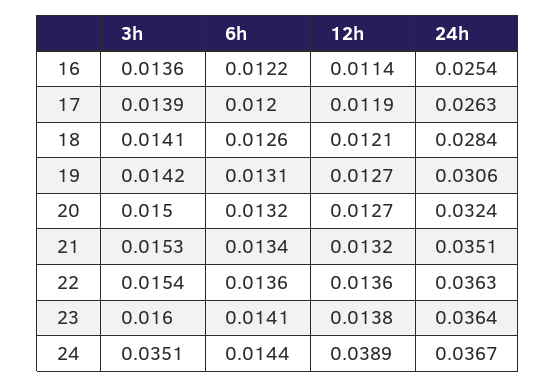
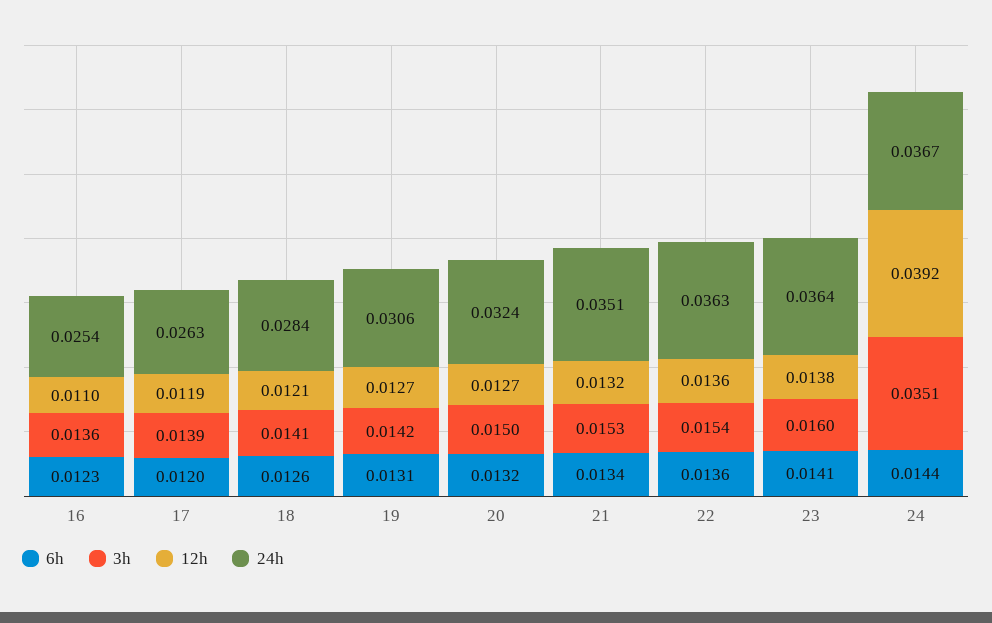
  {
    "3h": {
      "16": 0.0136,
      "17": 0.0139,
      "18": 0.0141,
      "19": 0.0142,
      "20": 0.015,
      "21": 0.0153,
      "22": 0.0154,
      "23": 0.016,
      "24": 0.0351
    },
    "6h": {
-     "16": 0.0122,
+     "16": 0.0123,
      "17": 0.012,
      "18": 0.0126,
      "19": 0.0131,
      "20": 0.0132,
      "21": 0.0134,
      "22": 0.0136,
      "23": 0.0141,
      "24": 0.0144
    },
    "12h": {
-     "16": 0.0114,
+     "16": 0.011,
      "17": 0.0119,
      "18": 0.0121,
      "19": 0.0127,
      "20": 0.0127,
      "21": 0.0132,
      "22": 0.0136,
      "23": 0.0138,
-     "24": 0.0389
+     "24": 0.0392
    },
    "24h": {
      "16": 0.0254,
      "17": 0.0263,
      "18": 0.0284,
      "19": 0.0306,
      "20": 0.0324,
      "21": 0.0351,
      "22": 0.0363,
      "23": 0.0364,
      "24": 0.0367
    }
  }

